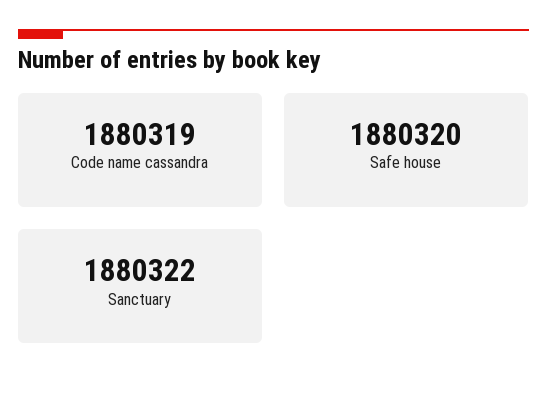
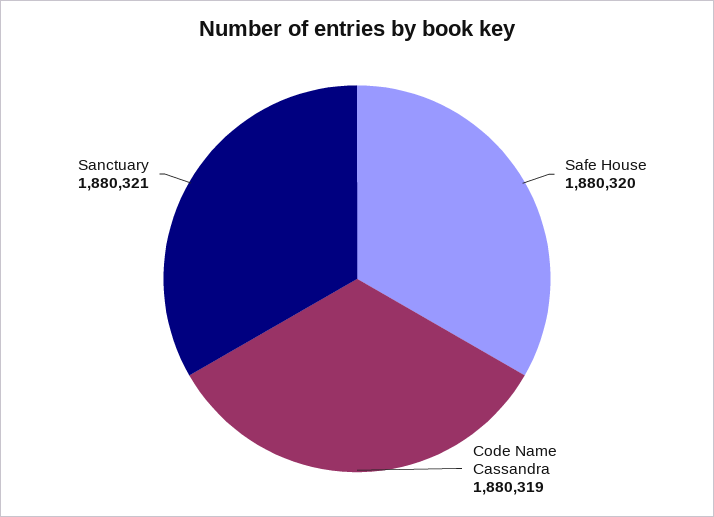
  {
    "Code name cassandra": 1880319,
    "Safe house": 1880320,
-   "Sanctuary": 1880322
+   "Sanctuary": 1880321
  }

